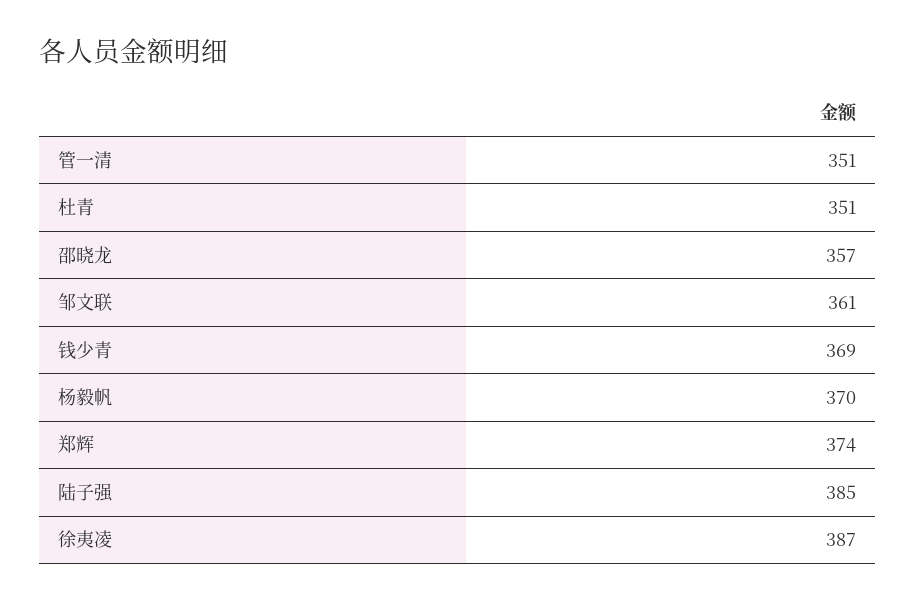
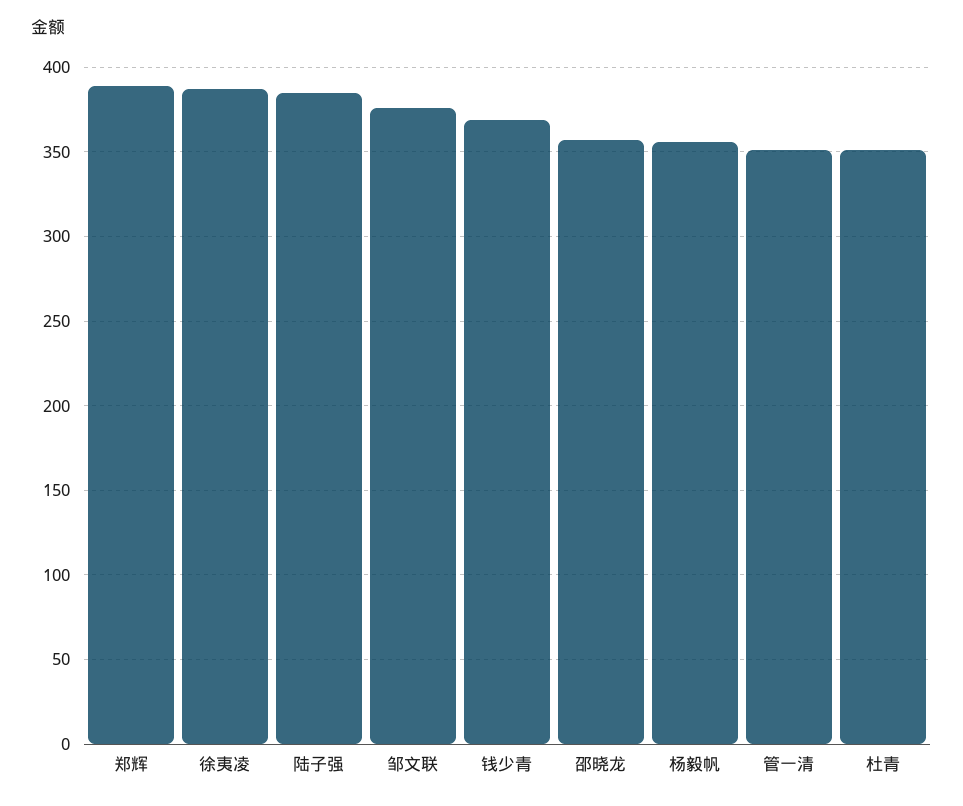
  {
    "管一清": 351,
    "杜青": 351,
    "邵晓龙": 357,
-   "邹文联": 361,
+   "邹文联": 375,
    "钱少青": 369,
-   "杨毅帆": 370,
+   "杨毅帆": 355,
-   "郑辉": 374,
+   "郑辉": 390,
    "陆子强": 385,
    "徐夷凌": 387
  }

